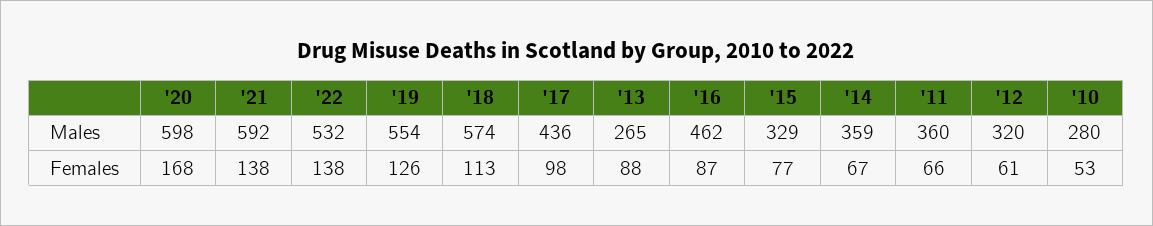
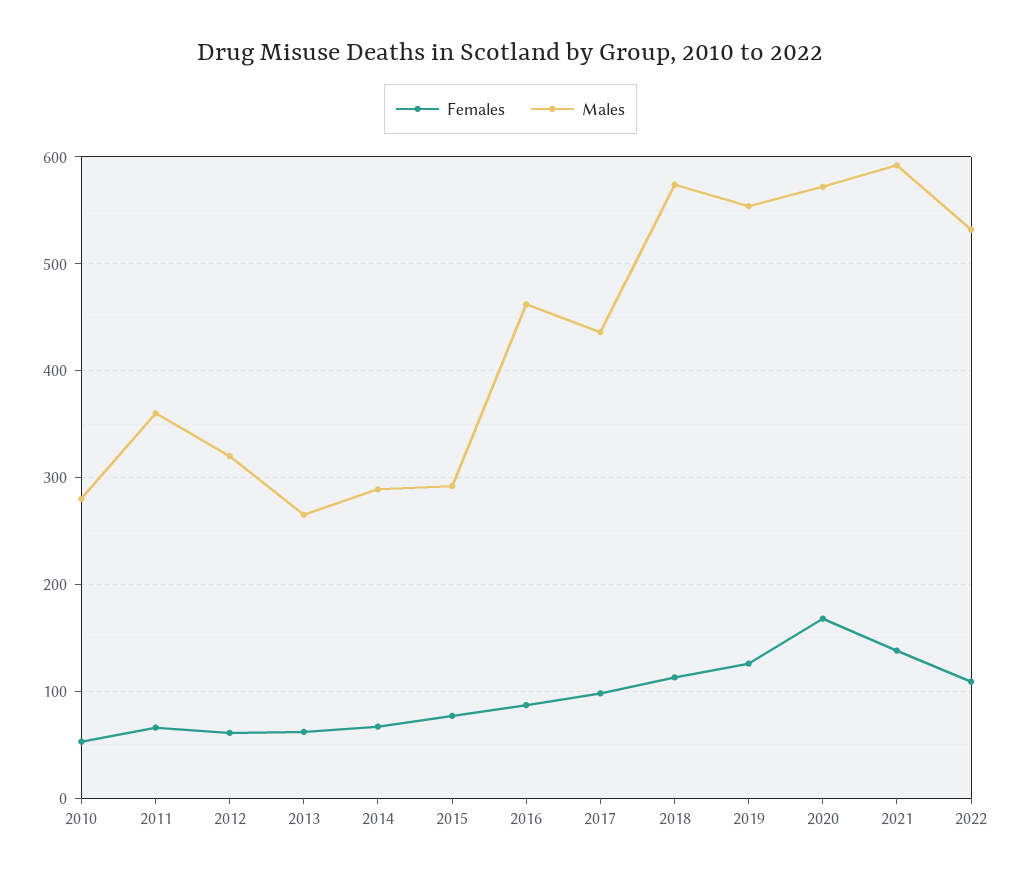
  {
    "Males": {
-     "'20": 598,
+     "'20": 570,
      "'21": 592,
      "'22": 532,
      "'19": 554,
      "'18": 574,
      "'17": 436,
      "'13": 265,
      "'16": 462,
-     "'15": 329,
+     "'15": 290,
-     "'14": 359,
+     "'14": 290,
      "'11": 360,
      "'12": 320,
      "'10": 280
    },
    "Females": {
      "'20": 168,
      "'21": 138,
-     "'22": 138,
+     "'22": 110,
      "'19": 126,
      "'18": 113,
      "'17": 98,
-     "'13": 88,
+     "'13": 60,
      "'16": 87,
      "'15": 77,
      "'14": 67,
      "'11": 66,
      "'12": 61,
      "'10": 53
    }
  }

